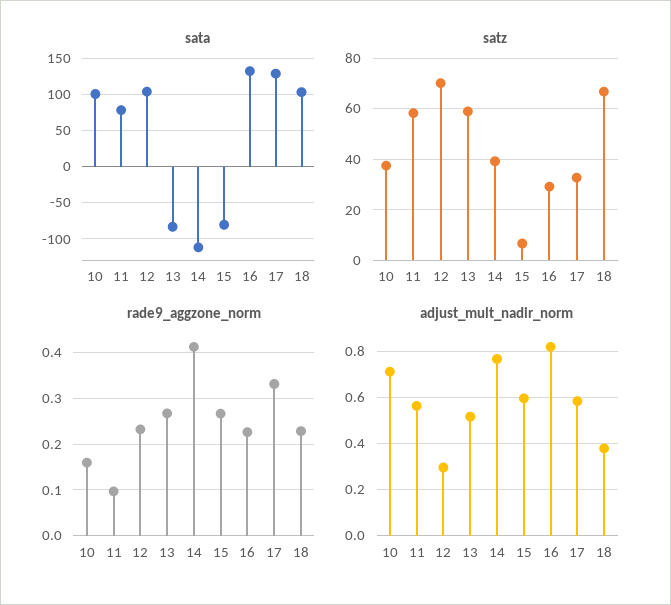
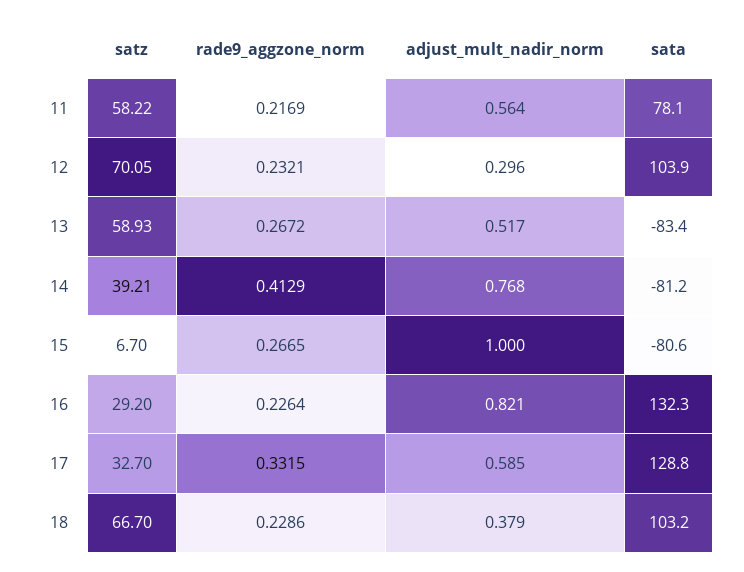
  {
    "sata": {
-     "10": 100,
      "11": 78.1,
      "12": 103.9,
      "13": -83.4,
-     "14": -110,
+     "14": -81.2,
      "15": -80.6,
      "16": 132.3,
      "17": 128.8,
      "18": 103.2
    },
    "satz": {
-     "10": 37.5,
      "11": 58.22,
      "12": 70.05,
      "13": 58.93,
      "14": 39.21,
      "15": 6.7,
      "16": 29.2,
      "17": 32.7,
      "18": 66.7
    },
    "rade9_aggzone_norm": {
-     "10": 0.16,
-     "11": 0.1,
+     "11": 0.2169,
      "12": 0.2321,
      "13": 0.2672,
      "14": 0.4129,
      "15": 0.2665,
      "16": 0.2264,
      "17": 0.3315,
      "18": 0.2286
    },
    "adjust_mult_nadir_norm": {
-     "10": 0.7,
      "11": 0.564,
      "12": 0.296,
      "13": 0.517,
      "14": 0.768,
-     "15": 0.6,
+     "15": 1,
      "16": 0.821,
      "17": 0.585,
      "18": 0.379
    }
  }

